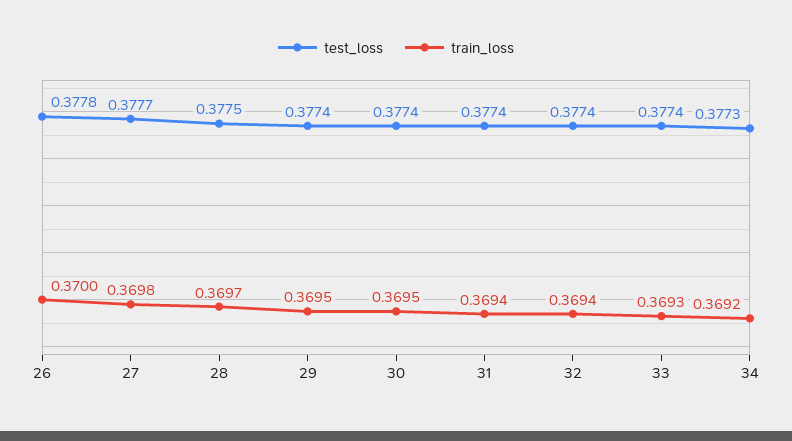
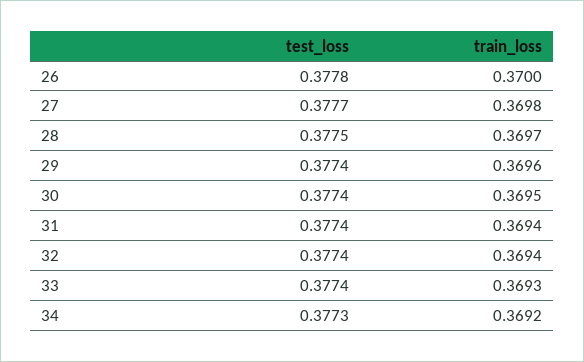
  {
    "test_loss": {
      "26": 0.3778,
      "27": 0.3777,
      "28": 0.3775,
      "29": 0.3774,
      "30": 0.3774,
      "31": 0.3774,
      "32": 0.3774,
      "33": 0.3774,
      "34": 0.3773
    },
    "train_loss": {
      "26": 0.37,
      "27": 0.3698,
      "28": 0.3697,
-     "29": 0.3695,
+     "29": 0.3696,
      "30": 0.3695,
      "31": 0.3694,
      "32": 0.3694,
      "33": 0.3693,
      "34": 0.3692
    }
  }

